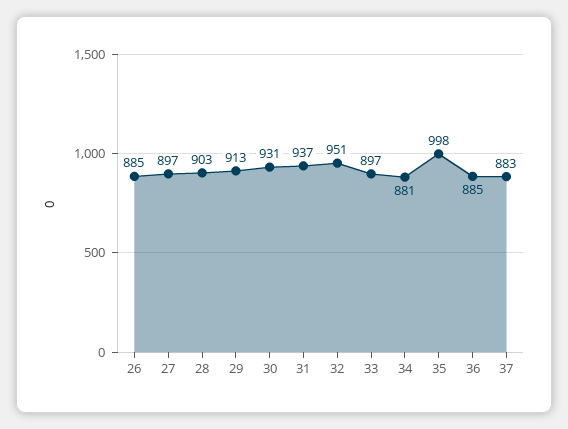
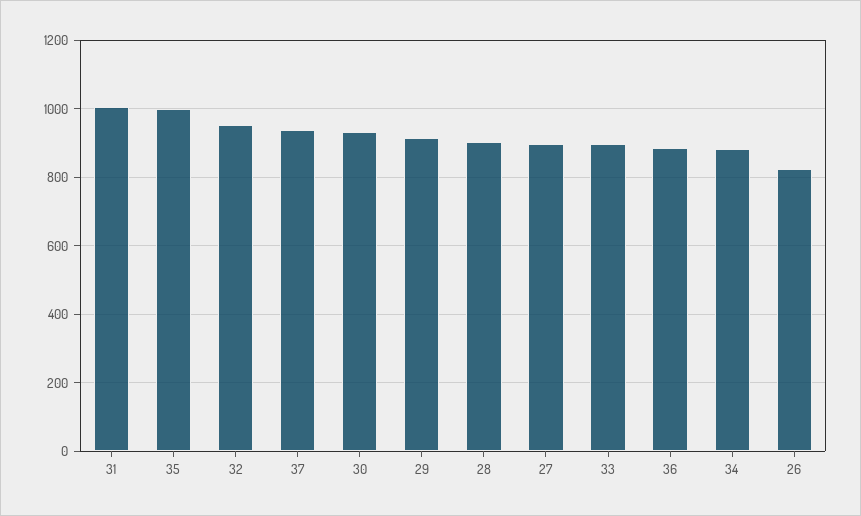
  {
-   "26": 885,
+   "26": 820,
    "27": 897,
    "28": 903,
    "29": 913,
    "30": 931,
-   "31": 937,
+   "31": 1000,
    "32": 951,
    "33": 897,
    "34": 881,
    "35": 998,
    "36": 885,
-   "37": 883
+   "37": 940
  }

